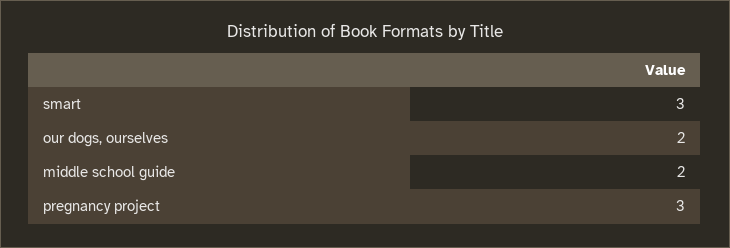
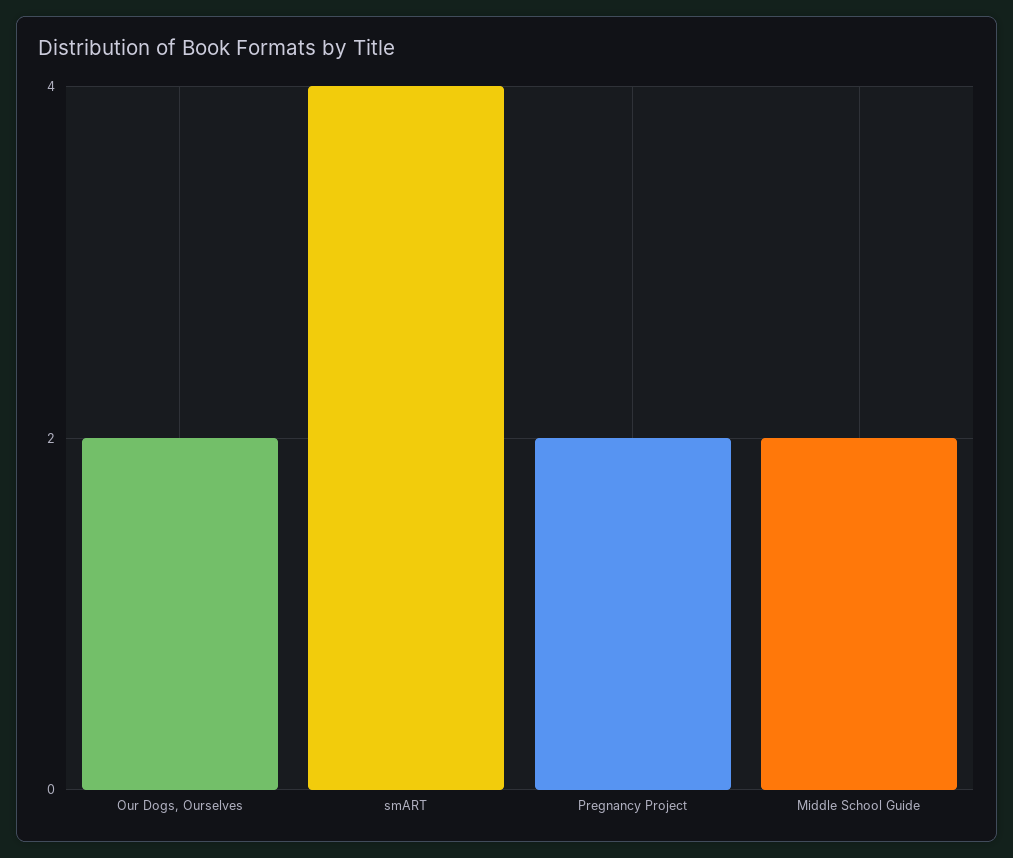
  {
-   "smart": 3,
+   "smart": 4,
    "our dogs, ourselves": 2,
    "middle school guide": 2,
-   "pregnancy project": 3
+   "pregnancy project": 2
  }

